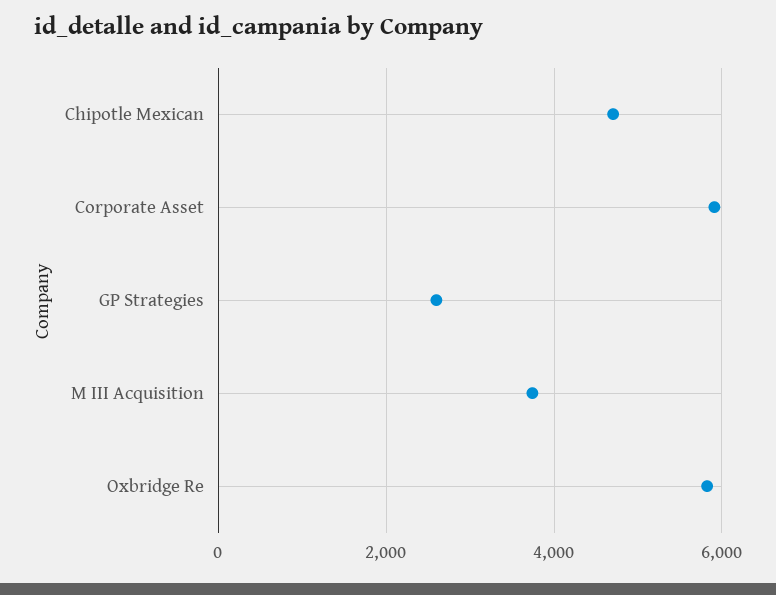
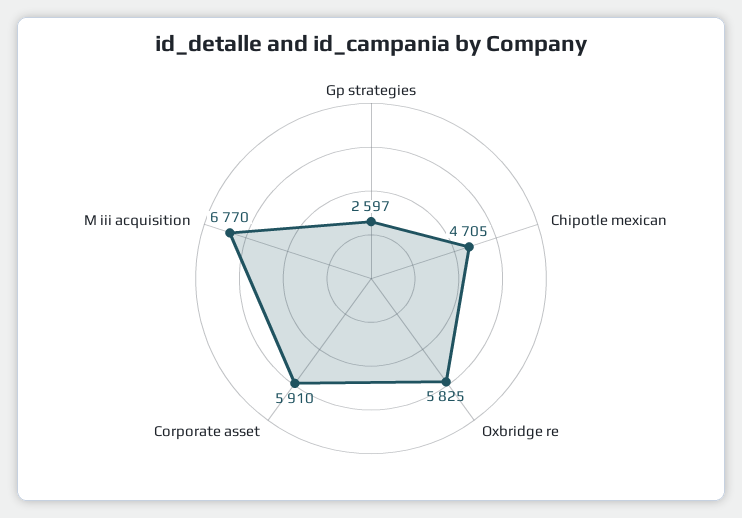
  {
    "Chipotle Mexican": 4705,
    "Corporate Asset": 5910,
    "GP Strategies": 2597,
-   "M III Acquisition": 3800,
+   "M III Acquisition": 6770,
    "Oxbridge Re": 5825
  }

